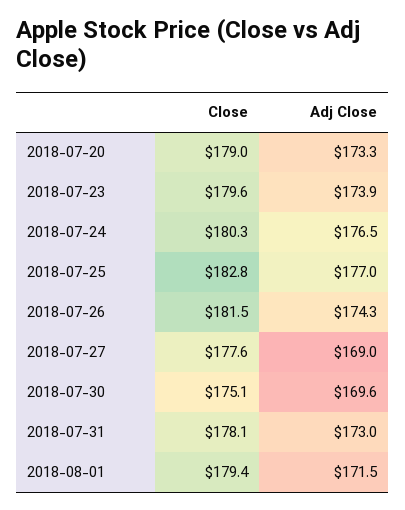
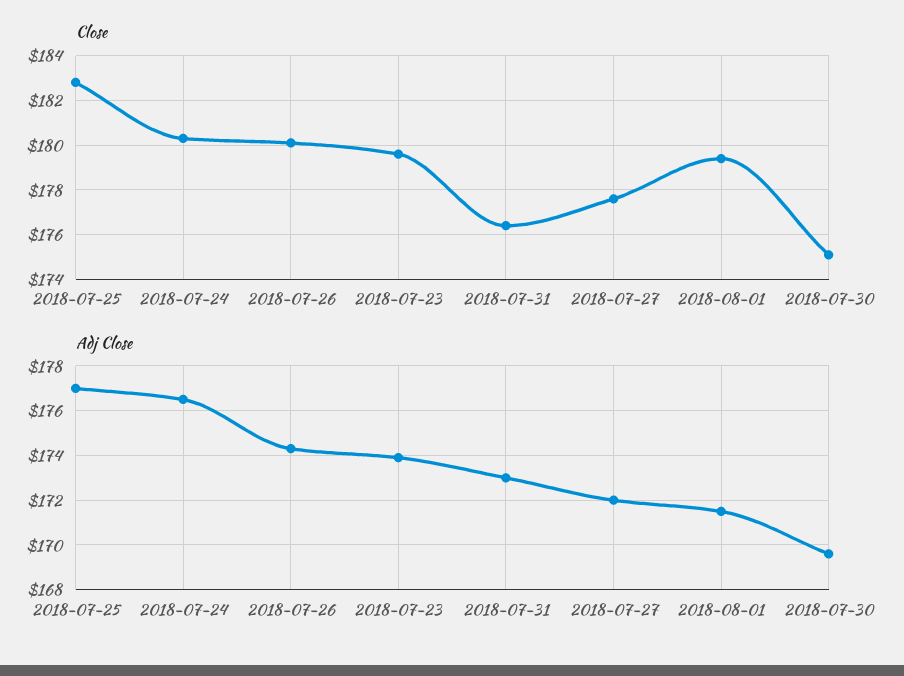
  {
    "Close": {
-     "2018-07-20": 179,
      "2018-07-23": 179.6,
      "2018-07-24": 180.3,
      "2018-07-25": 182.8,
-     "2018-07-26": 181.5,
+     "2018-07-26": 180,
      "2018-07-27": 177.6,
      "2018-07-30": 175.1,
-     "2018-07-31": 178.1,
+     "2018-07-31": 176.5,
      "2018-08-01": 179.4
    },
    "Adj Close": {
-     "2018-07-20": 173.3,
      "2018-07-23": 173.9,
      "2018-07-24": 176.5,
      "2018-07-25": 177,
      "2018-07-26": 174.3,
-     "2018-07-27": 169,
+     "2018-07-27": 172,
      "2018-07-30": 169.6,
      "2018-07-31": 173,
      "2018-08-01": 171.5
    }
  }

